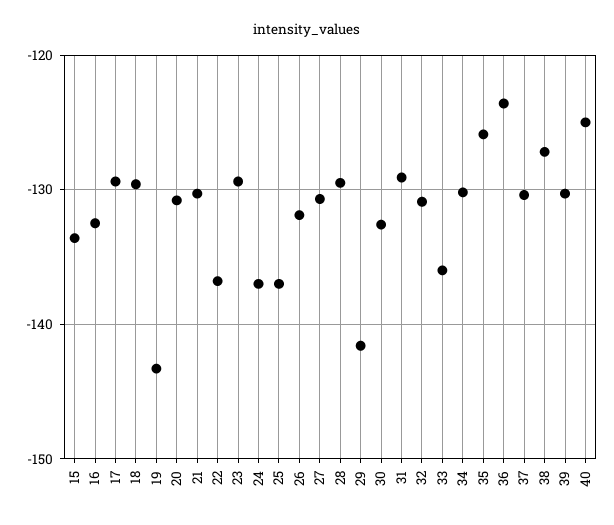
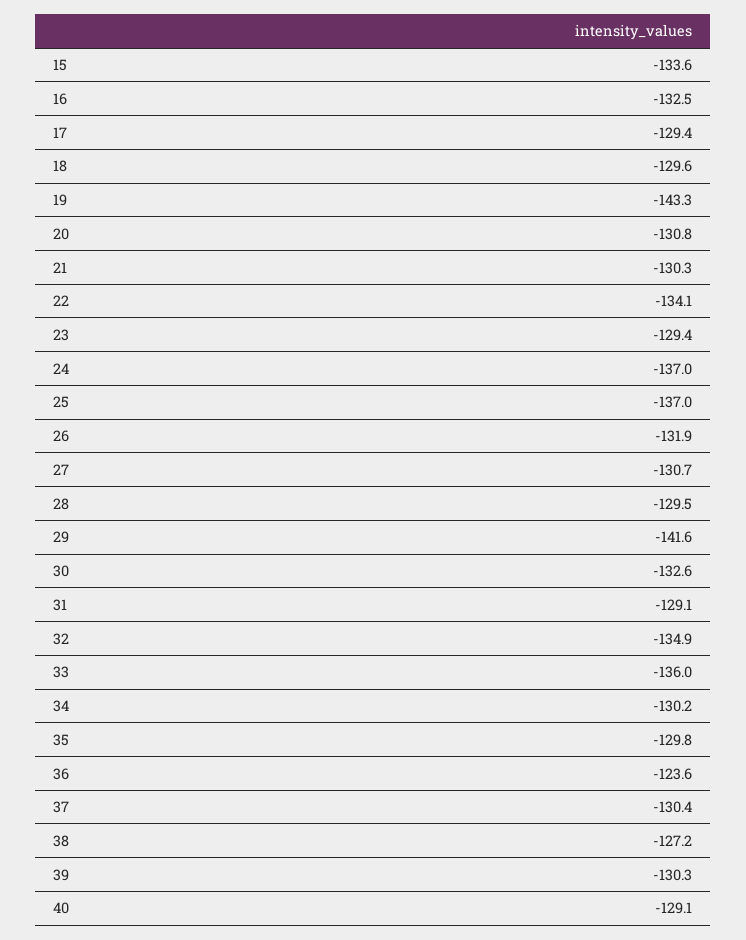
  {
    "15": -133.6,
    "16": -132.5,
    "17": -129.4,
    "18": -129.6,
    "19": -143.3,
    "20": -130.8,
    "21": -130.3,
-   "22": -137,
+   "22": -134.1,
    "23": -129.4,
    "24": -137,
    "25": -137,
    "26": -131.9,
    "27": -130.7,
    "28": -129.5,
    "29": -141.6,
    "30": -132.6,
    "31": -129.1,
-   "32": -131,
+   "32": -134.9,
    "33": -136,
    "34": -130.2,
-   "35": -126,
+   "35": -129.8,
    "36": -123.6,
    "37": -130.4,
    "38": -127.2,
    "39": -130.3,
-   "40": -125
+   "40": -129.1
  }

